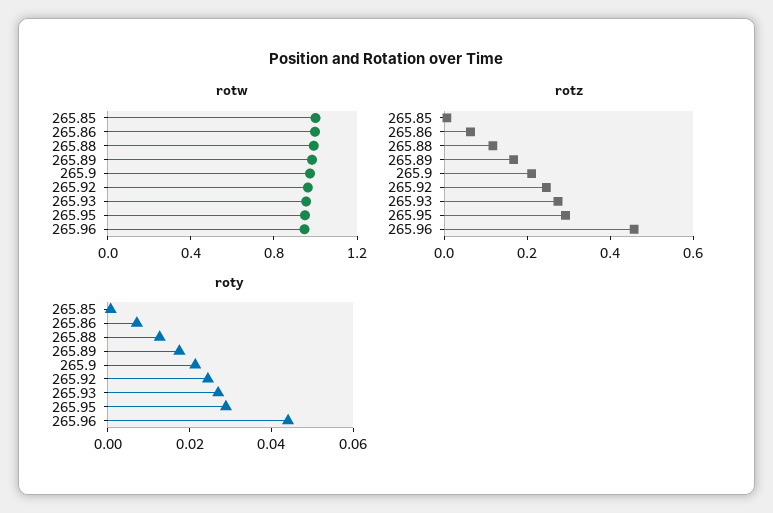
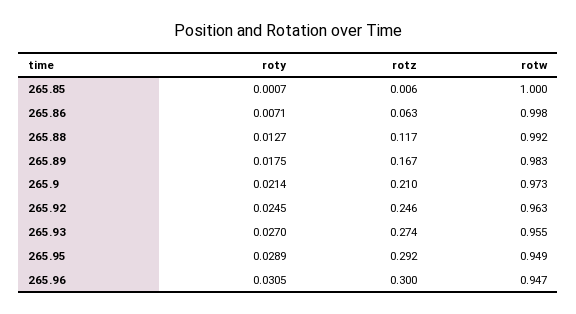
  {
    "rotw": {
      "265.85": 1,
      "265.86": 0.998,
      "265.88": 0.992,
      "265.89": 0.983,
      "265.9": 0.973,
      "265.92": 0.963,
      "265.93": 0.955,
      "265.95": 0.949,
      "265.96": 0.947
    },
    "rotz": {
      "265.85": 0.006,
      "265.86": 0.063,
      "265.88": 0.117,
      "265.89": 0.167,
      "265.9": 0.21,
      "265.92": 0.246,
      "265.93": 0.274,
      "265.95": 0.292,
-     "265.96": 0.45
+     "265.96": 0.3
    },
    "roty": {
      "265.85": 0.0007,
      "265.86": 0.0071,
      "265.88": 0.0127,
      "265.89": 0.0175,
      "265.9": 0.0214,
      "265.92": 0.0245,
      "265.93": 0.027,
      "265.95": 0.0289,
-     "265.96": 0.045
+     "265.96": 0.0305
    }
  }

